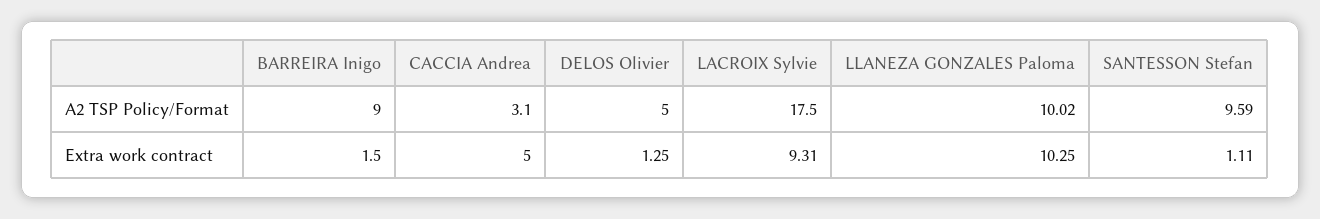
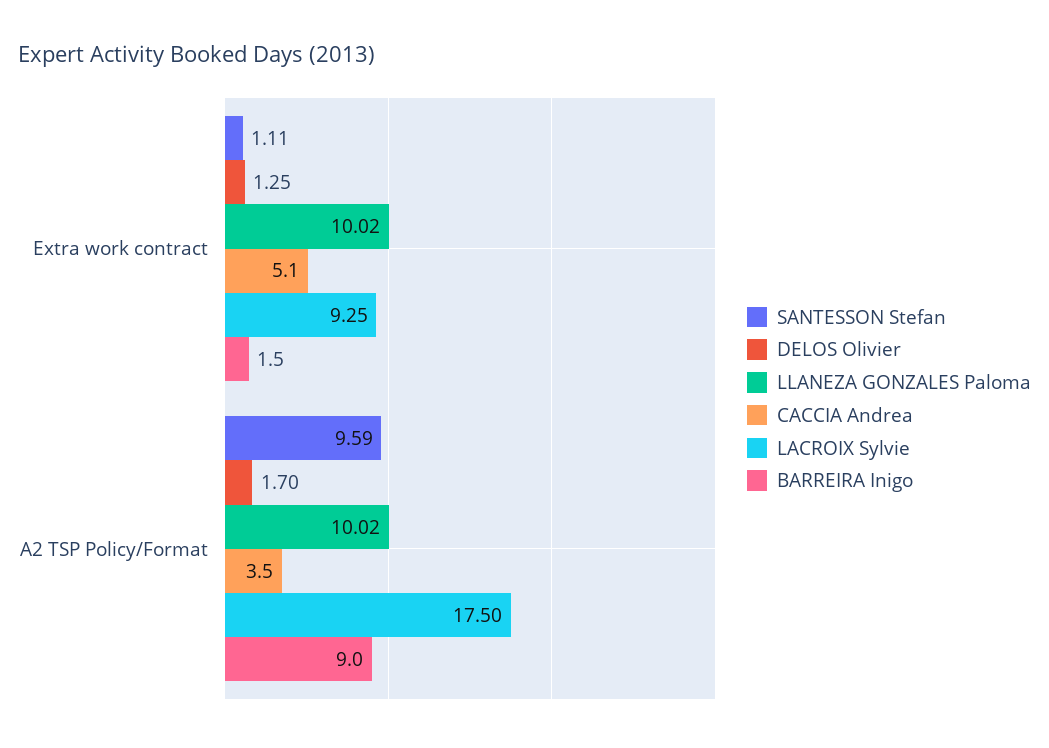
  {
    "BARREIRA Inigo": {
      "A2 TSP Policy/Format": 9,
      "Extra work contract": 1.5
    },
    "CACCIA Andrea": {
-     "A2 TSP Policy/Format": 3.1,
+     "A2 TSP Policy/Format": 3.5,
-     "Extra work contract": 5
+     "Extra work contract": 5.1
    },
    "DELOS Olivier": {
-     "A2 TSP Policy/Format": 5,
+     "A2 TSP Policy/Format": 1.7,
      "Extra work contract": 1.25
    },
    "LACROIX Sylvie": {
      "A2 TSP Policy/Format": 17.5,
-     "Extra work contract": 9.31
+     "Extra work contract": 9.25
    },
    "LLANEZA GONZALES Paloma": {
      "A2 TSP Policy/Format": 10.02,
-     "Extra work contract": 10.25
+     "Extra work contract": 10.02
    },
    "SANTESSON Stefan": {
      "A2 TSP Policy/Format": 9.59,
      "Extra work contract": 1.11
    }
  }

